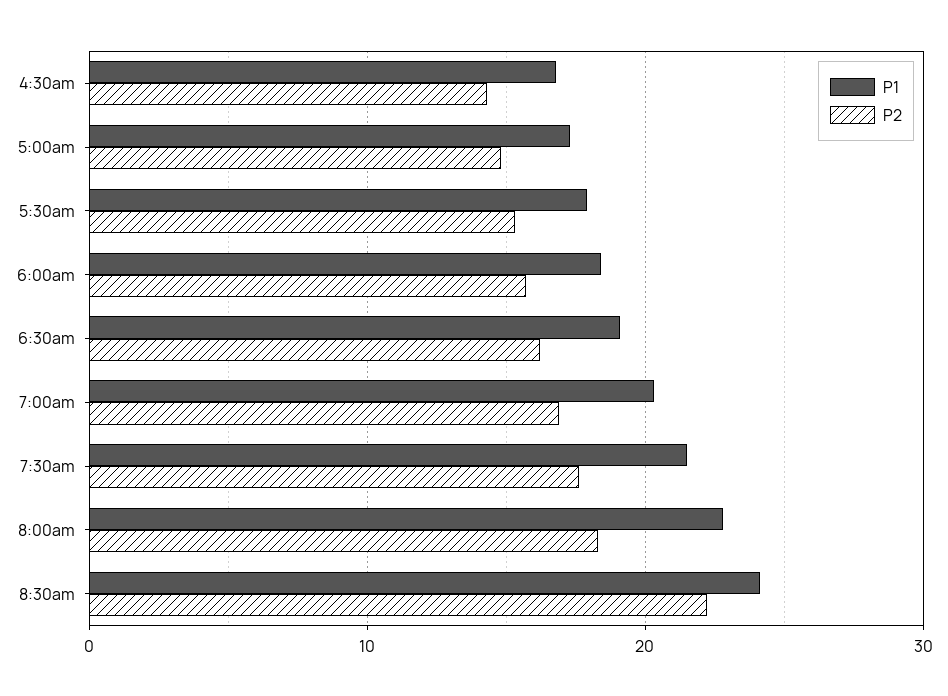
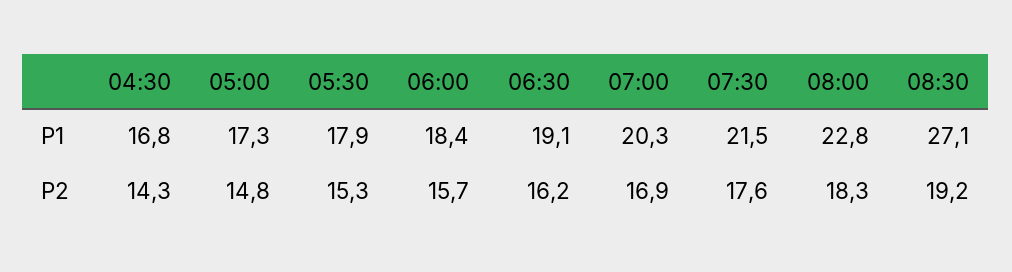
  {
    "P1": {
      "4:30am": 16.8,
      "5:00am": 17.3,
      "5:30am": 17.9,
      "6:00am": 18.4,
      "6:30am": 19.1,
      "7:00am": 20.3,
      "7:30am": 21.5,
      "8:00am": 22.8,
-     "8:30am": 24
+     "8:30am": 27.1
    },
    "P2": {
      "4:30am": 14.3,
      "5:00am": 14.8,
      "5:30am": 15.3,
      "6:00am": 15.7,
      "6:30am": 16.2,
      "7:00am": 16.9,
      "7:30am": 17.6,
      "8:00am": 18.3,
-     "8:30am": 22
+     "8:30am": 19.2
    }
  }

